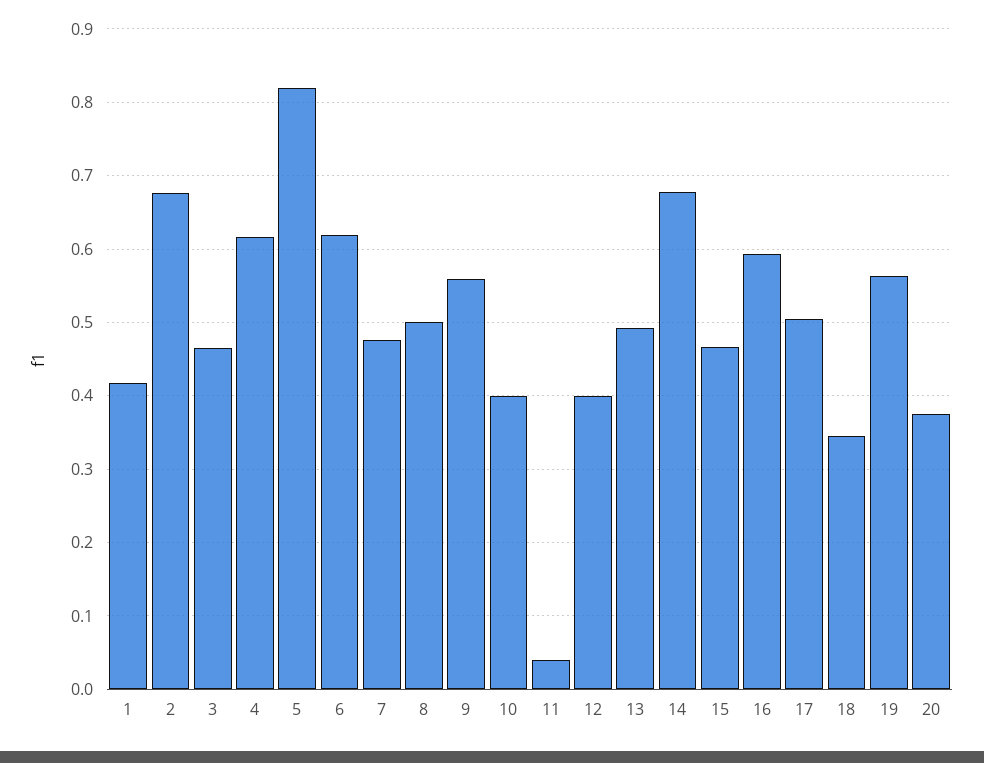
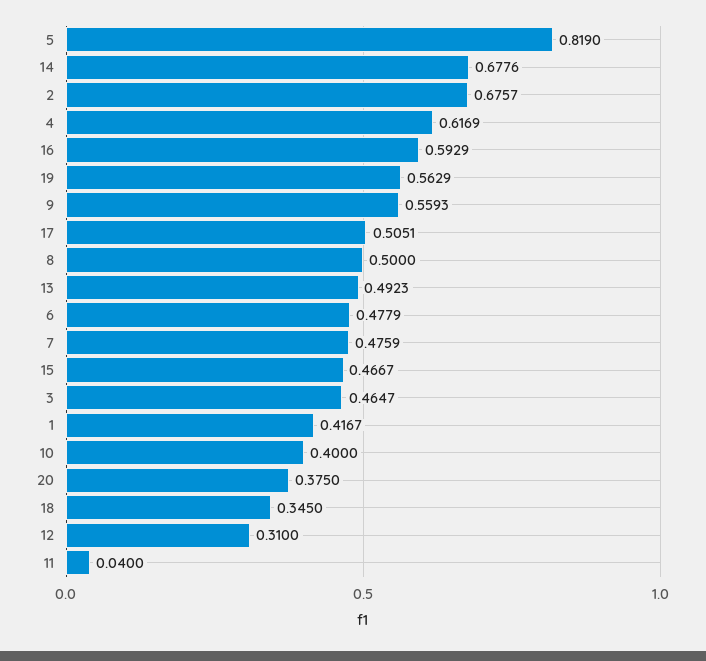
  {
    "1": 0.4167,
    "2": 0.6757,
    "3": 0.4647,
    "4": 0.6169,
    "5": 0.819,
-   "6": 0.62,
+   "6": 0.4779,
    "7": 0.4759,
    "8": 0.5,
    "9": 0.5593,
    "10": 0.4,
    "11": 0.04,
-   "12": 0.4,
+   "12": 0.31,
    "13": 0.4923,
    "14": 0.6776,
    "15": 0.4667,
    "16": 0.5929,
    "17": 0.5051,
    "18": 0.345,
    "19": 0.5629,
    "20": 0.375
  }

